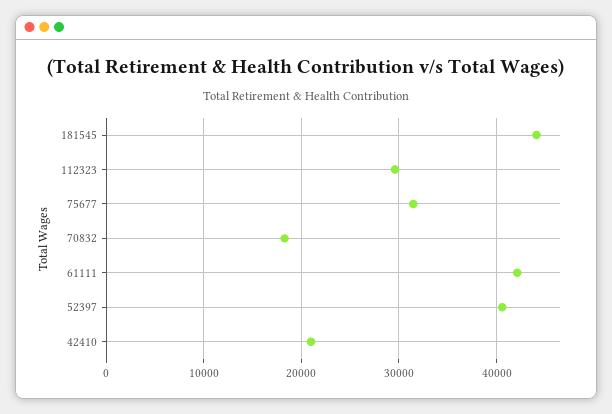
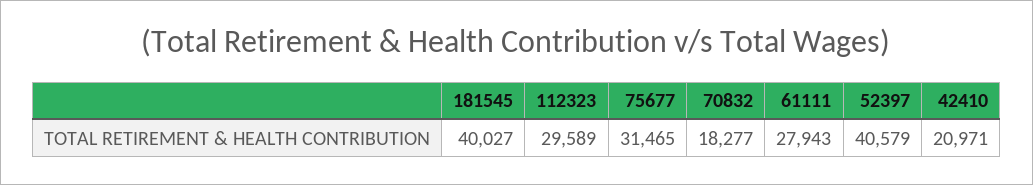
  {
-   "181545": 44000,
+   "181545": 40027,
    "112323": 29589,
    "75677": 31465,
    "70832": 18277,
-   "61111": 42000,
+   "61111": 27943,
    "52397": 40579,
    "42410": 20971
  }

